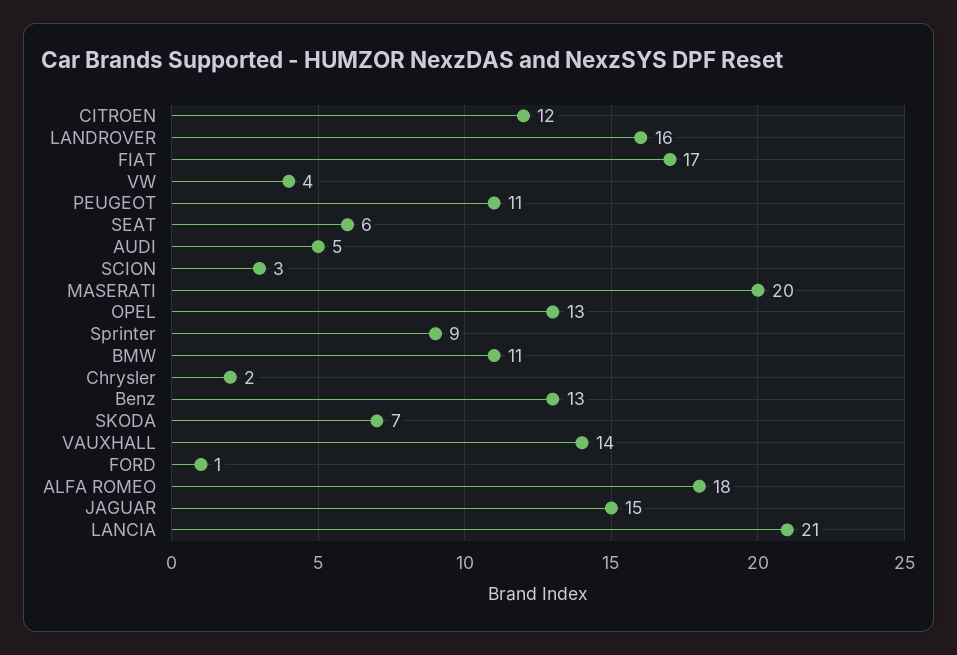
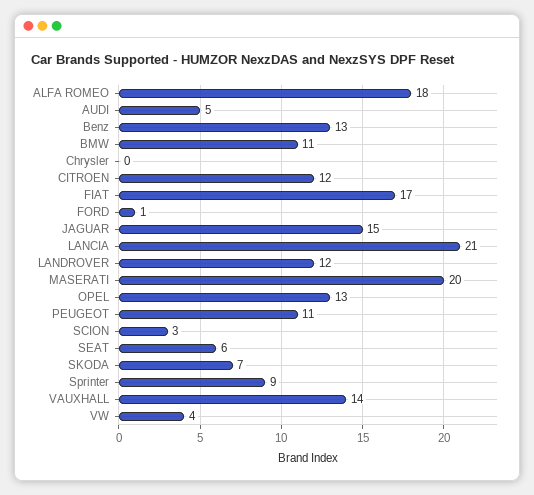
  {
    "CITROEN": 12,
-   "LANDROVER": 16,
+   "LANDROVER": 12,
    "FIAT": 17,
    "VW": 4,
    "PEUGEOT": 11,
    "SEAT": 6,
    "AUDI": 5,
    "SCION": 3,
    "MASERATI": 20,
    "OPEL": 13,
    "Sprinter": 9,
    "BMW": 11,
-   "Chrysler": 2,
+   "Chrysler": 0,
    "Benz": 13,
    "SKODA": 7,
    "VAUXHALL": 14,
    "FORD": 1,
    "ALFA ROMEO": 18,
    "JAGUAR": 15,
    "LANCIA": 21
  }

